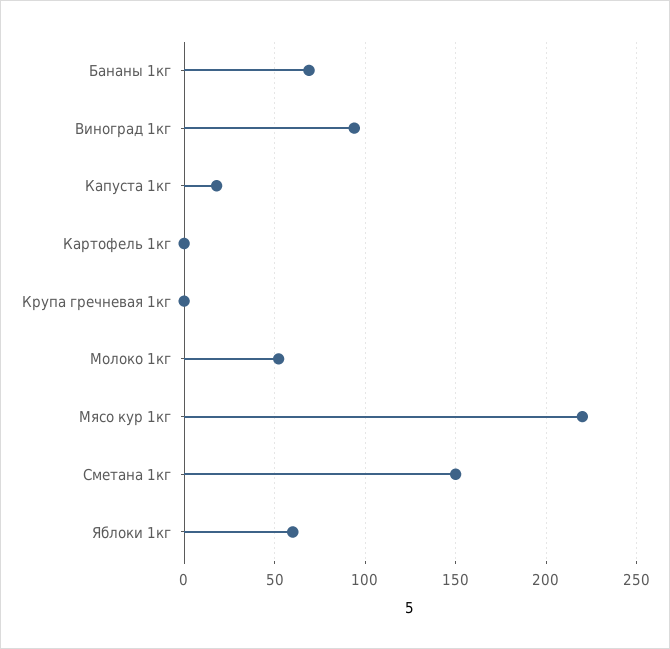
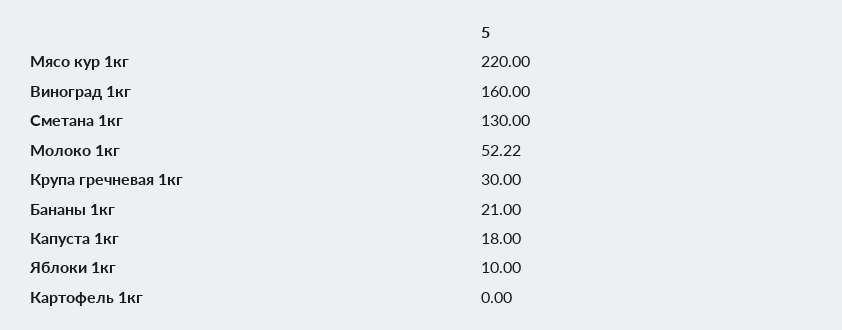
  {
-   "Бананы 1кг": 70,
+   "Бананы 1кг": 21,
-   "Виноград 1кг": 95,
+   "Виноград 1кг": 160,
    "Капуста 1кг": 18,
    "Картофель 1кг": 0,
-   "Крупа гречневая 1кг": 0,
+   "Крупа гречневая 1кг": 30,
    "Молоко 1кг": 52.22,
    "Мясо кур 1кг": 220,
-   "Сметана 1кг": 150,
+   "Сметана 1кг": 130,
-   "Яблоки 1кг": 60
+   "Яблоки 1кг": 10
  }

